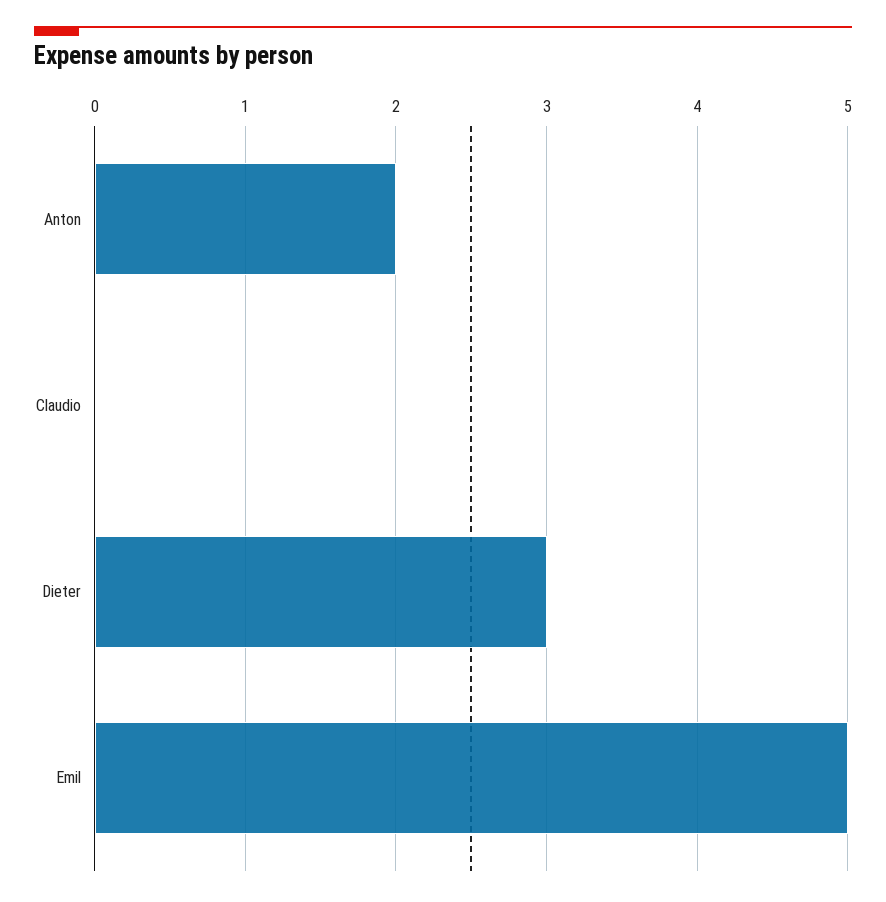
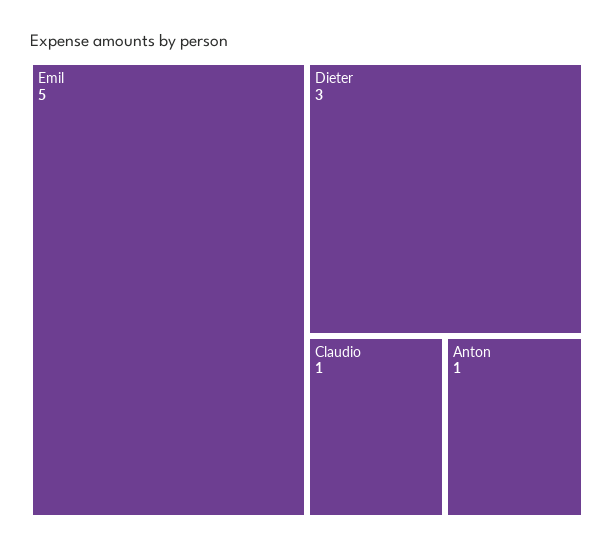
  {
-   "Anton": 2,
+   "Anton": 1,
-   "Claudio": 0,
+   "Claudio": 1,
    "Dieter": 3,
    "Emil": 5
  }

